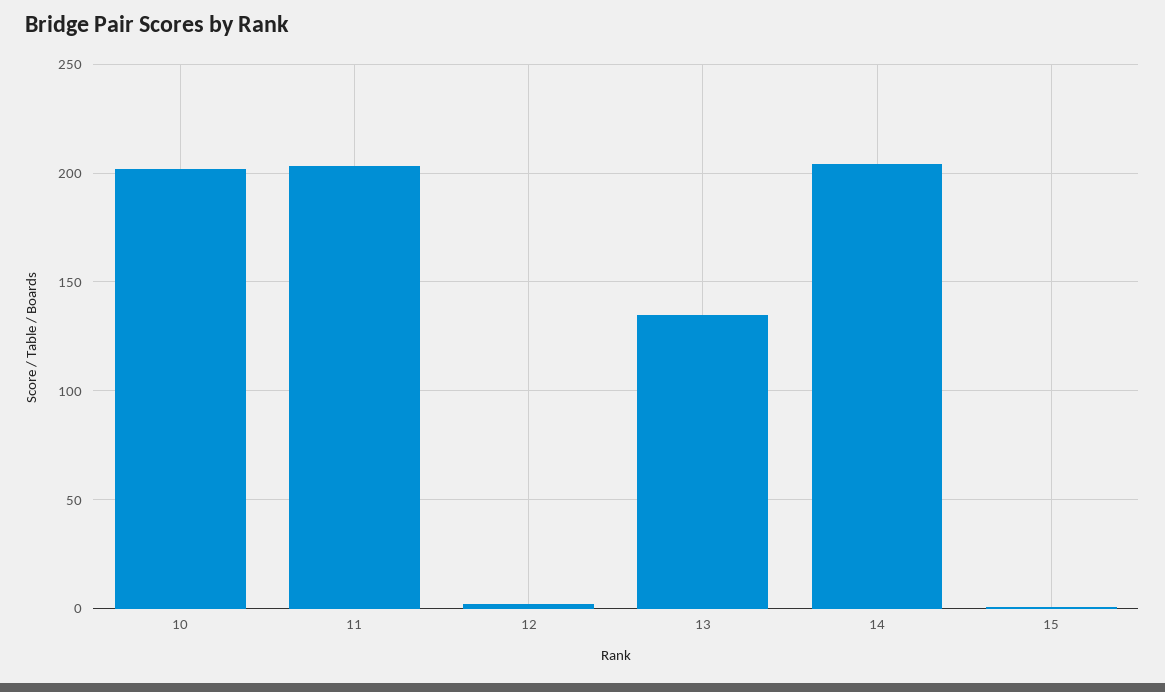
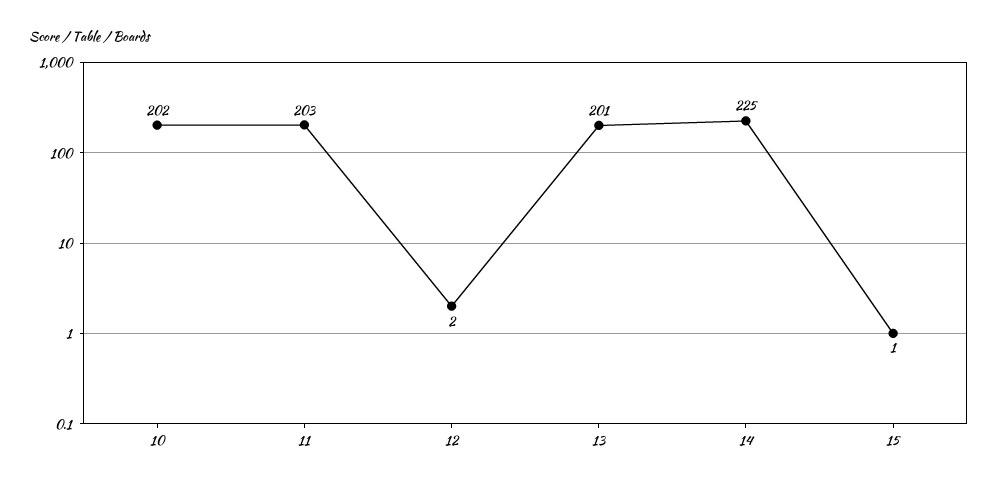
  {
    "10": 202,
    "11": 203,
    "12": 2,
-   "13": 135,
+   "13": 201,
-   "14": 205,
+   "14": 225,
    "15": 1
  }

